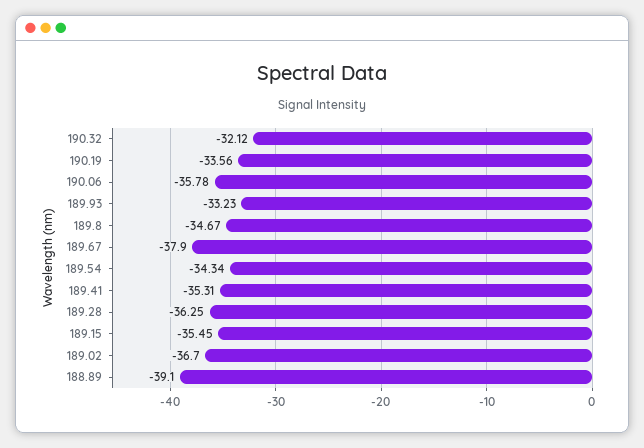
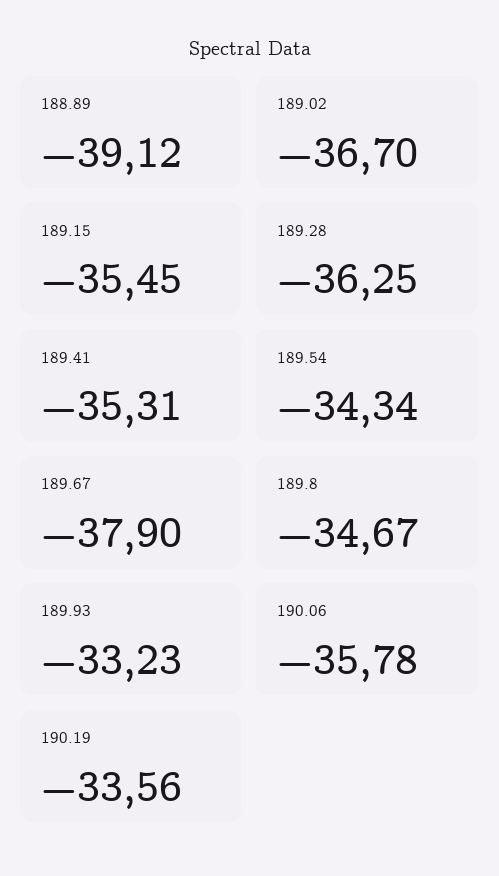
  {
-   "190.32": -32.12,
    "190.19": -33.56,
    "190.06": -35.78,
    "189.93": -33.23,
    "189.8": -34.67,
    "189.67": -37.9,
    "189.54": -34.34,
    "189.41": -35.31,
    "189.28": -36.25,
    "189.15": -35.45,
    "189.02": -36.7,
-   "188.89": -39.1
+   "188.89": -39.12
  }

